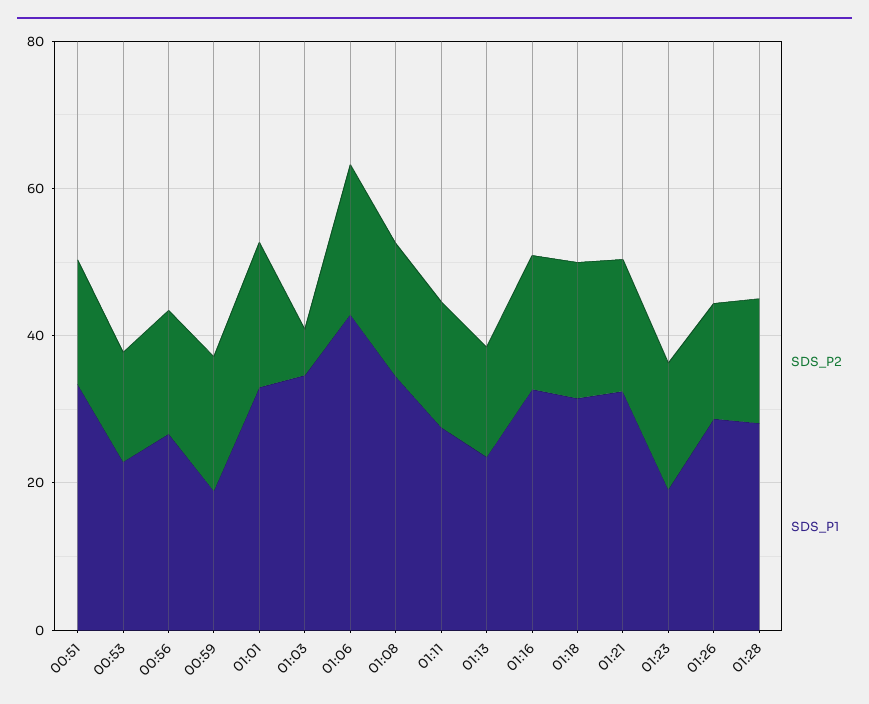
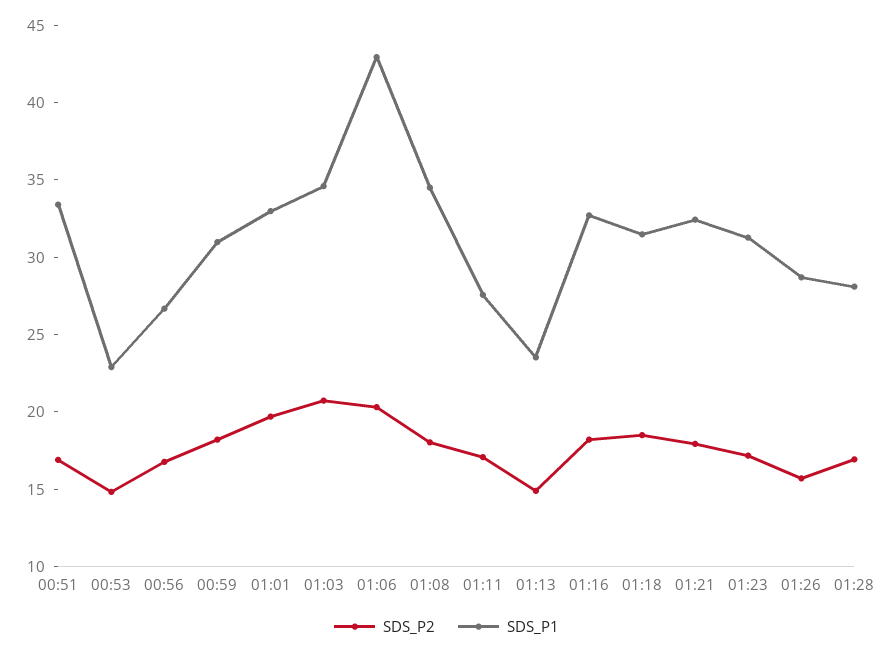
  {
    "SDS_P2": {
      "00:51": 17,
      "00:53": 15,
      "00:56": 17,
      "00:59": 18,
      "01:01": 20,
-     "01:03": 5,
+     "01:03": 21,
      "01:06": 20,
      "01:08": 18,
      "01:11": 17,
      "01:13": 15,
      "01:16": 18,
      "01:18": 19,
      "01:21": 18,
      "01:23": 17,
      "01:26": 16,
      "01:28": 17
    },
    "SDS_P1": {
      "00:51": 33,
      "00:53": 23,
      "00:56": 27,
-     "00:59": 20,
+     "00:59": 31,
      "01:01": 33,
      "01:03": 35,
      "01:06": 43,
      "01:08": 35,
      "01:11": 28,
      "01:13": 24,
      "01:16": 33,
      "01:18": 31,
      "01:21": 32,
-     "01:23": 20,
+     "01:23": 31,
      "01:26": 29,
      "01:28": 28
    }
  }

